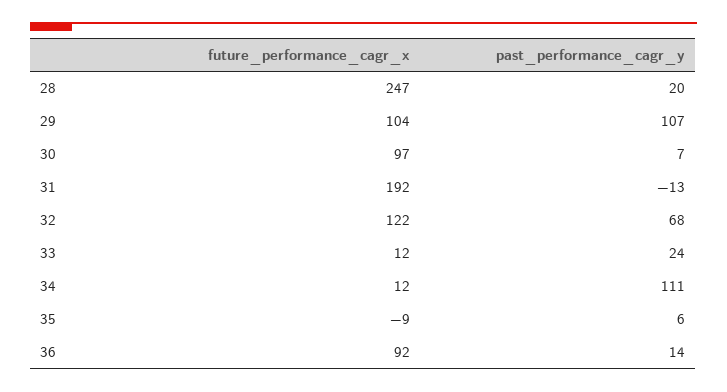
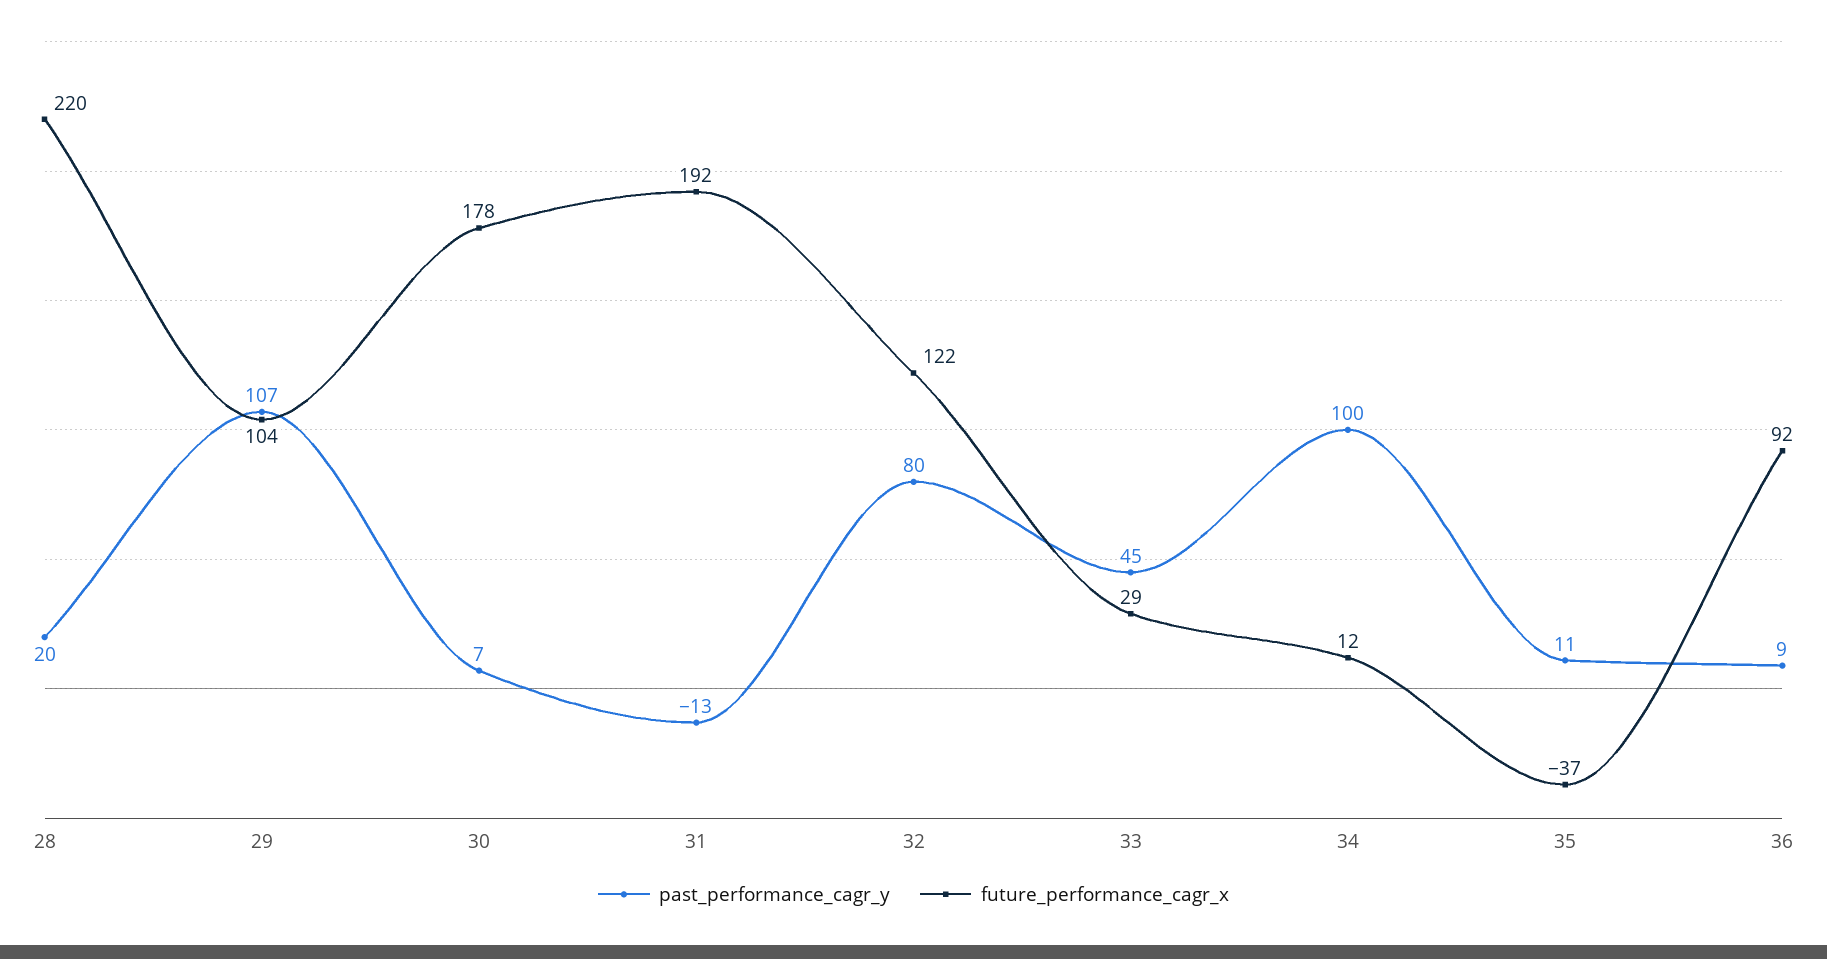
  {
    "future_performance_cagr_x": {
-     "28": 247,
+     "28": 220,
      "29": 104,
-     "30": 97,
+     "30": 178,
      "31": 192,
      "32": 122,
-     "33": 12,
+     "33": 29,
      "34": 12,
-     "35": -9,
+     "35": -37,
      "36": 92
    },
    "past_performance_cagr_y": {
      "28": 20,
      "29": 107,
      "30": 7,
      "31": -13,
-     "32": 68,
+     "32": 80,
-     "33": 24,
+     "33": 45,
-     "34": 111,
+     "34": 100,
-     "35": 6,
+     "35": 11,
-     "36": 14
+     "36": 9
    }
  }

